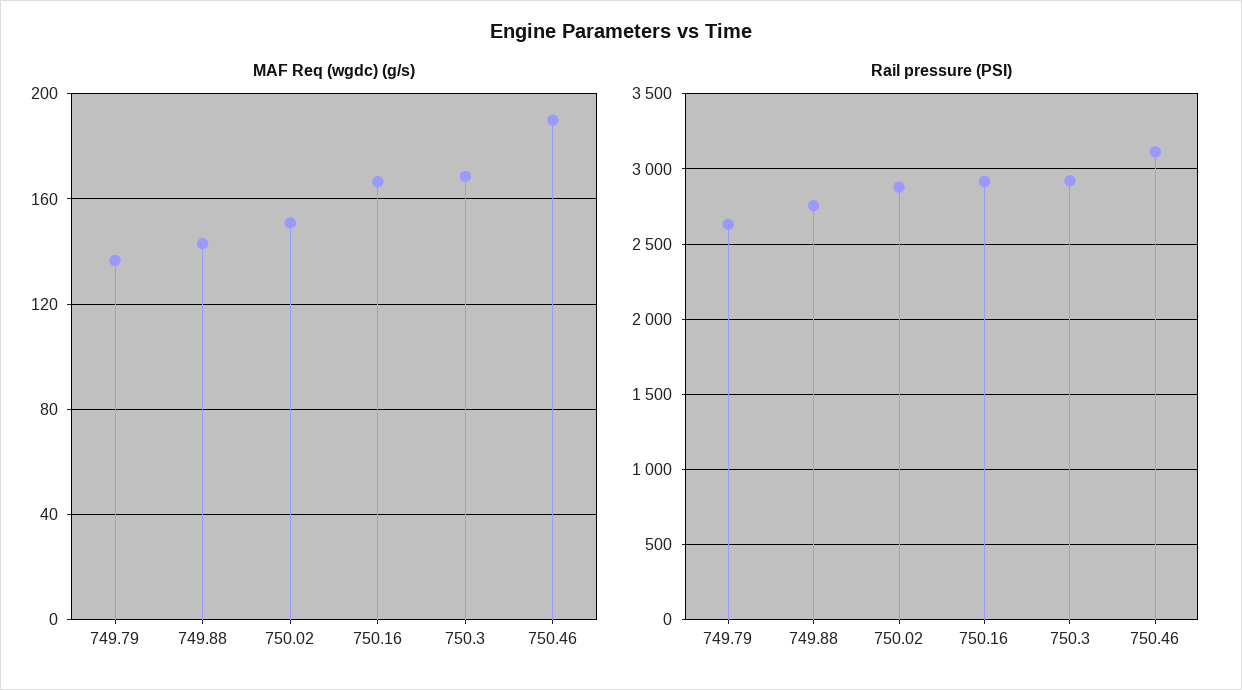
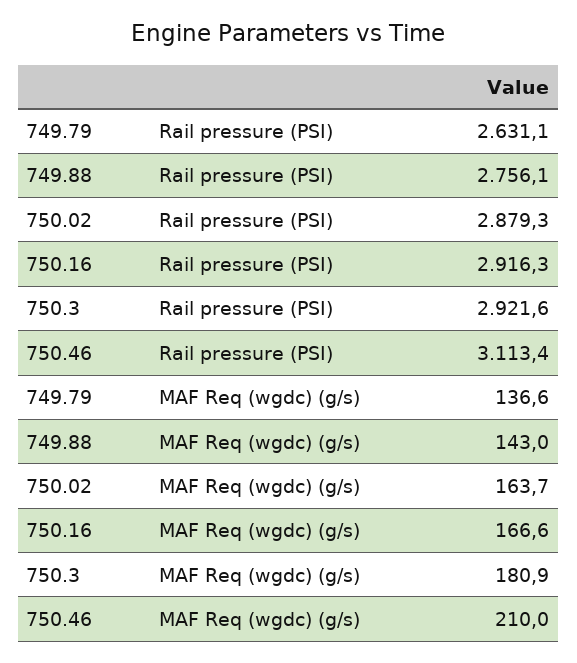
  {
    "MAF Req (wgdc) (g/s)": {
      "749.79": 136.6,
      "749.88": 143,
-     "750.02": 150,
+     "750.02": 163.7,
      "750.16": 166.6,
-     "750.3": 170,
+     "750.3": 180.9,
-     "750.46": 190
+     "750.46": 210
    },
    "Rail pressure (PSI)": {
      "749.79": 2631.1,
      "749.88": 2756.1,
      "750.02": 2879.3,
      "750.16": 2916.3,
      "750.3": 2921.6,
      "750.46": 3113.4
    }
  }

